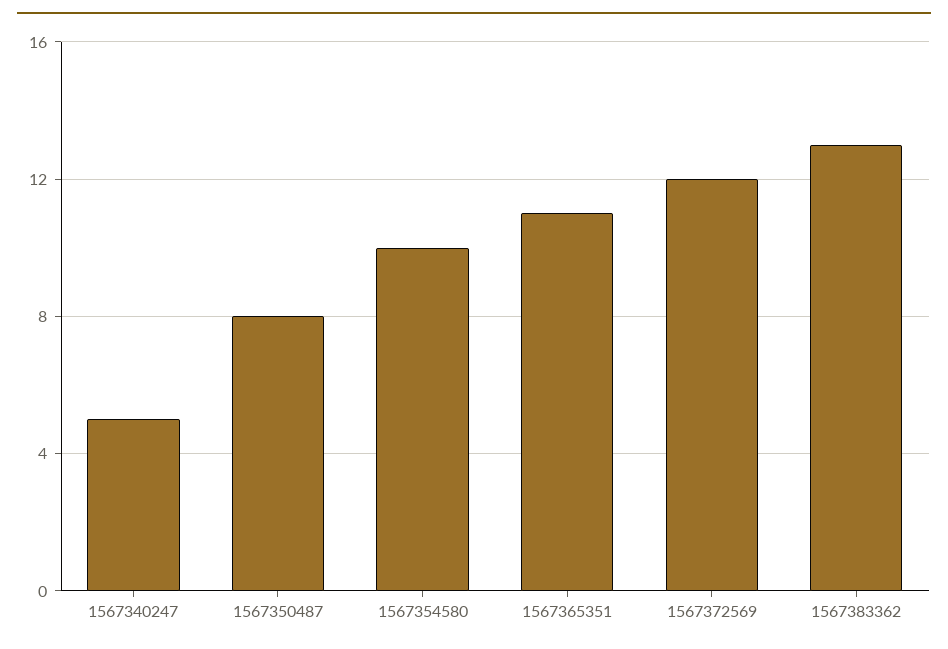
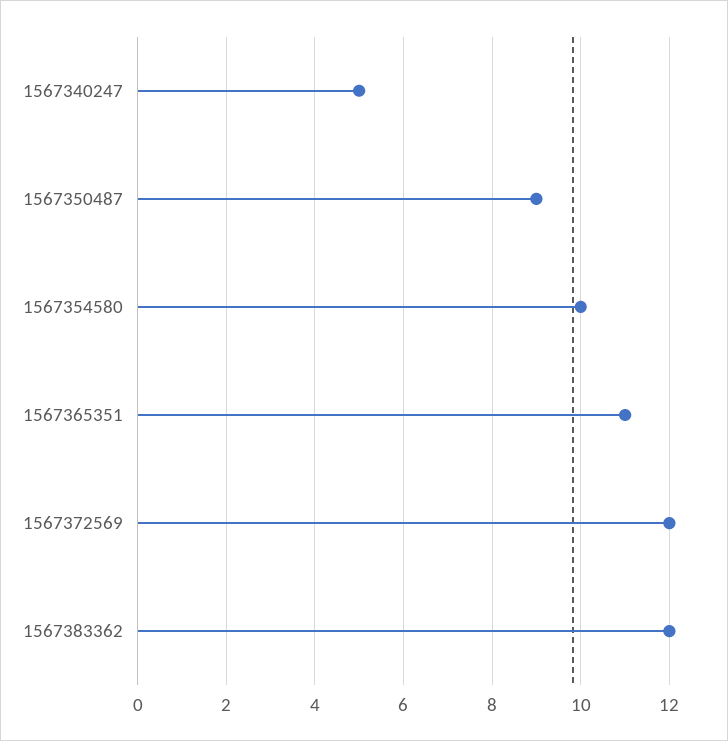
  {
    "1567340247": 5,
-   "1567350487": 8,
+   "1567350487": 9,
    "1567354580": 10,
    "1567365351": 11,
    "1567372569": 12,
-   "1567383362": 13
+   "1567383362": 12
  }

